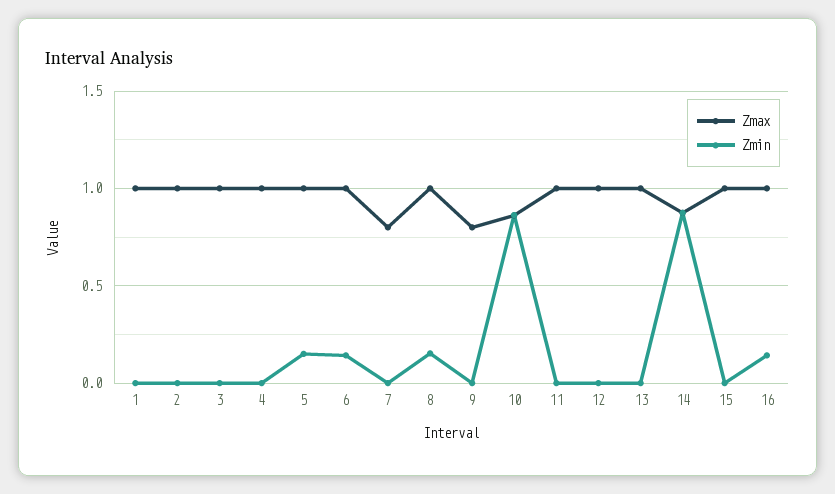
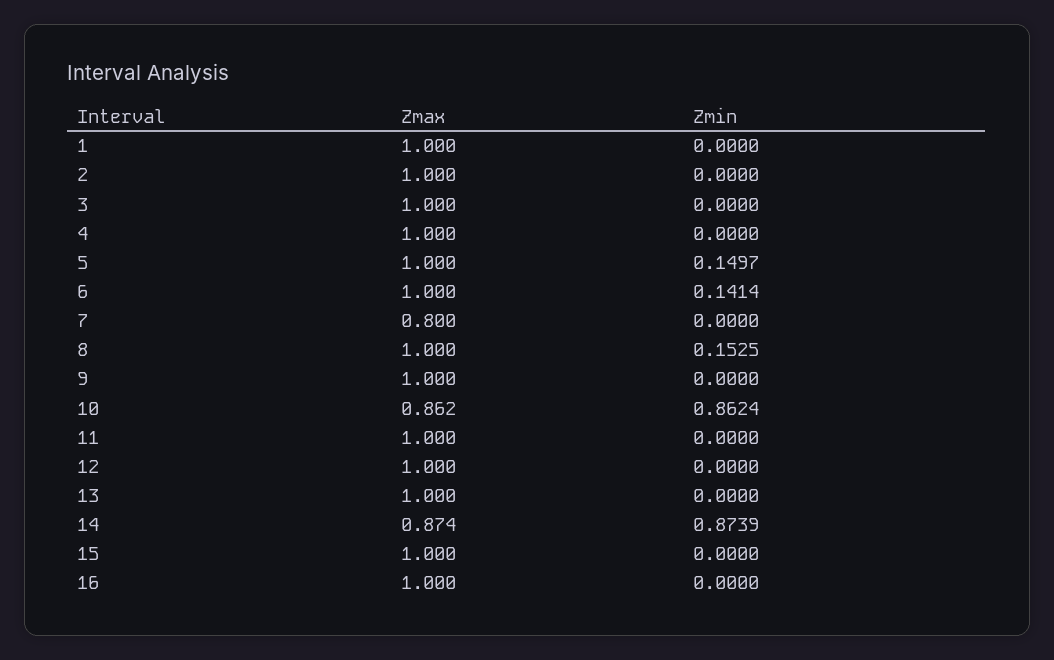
  {
    "Zmax": {
      "1": 1,
      "2": 1,
      "3": 1,
      "4": 1,
      "5": 1,
      "6": 1,
      "7": 0.8,
      "8": 1,
-     "9": 0.8,
+     "9": 1,
      "10": 0.862,
      "11": 1,
      "12": 1,
      "13": 1,
      "14": 0.874,
      "15": 1,
      "16": 1
    },
    "Zmin": {
      "1": 0,
      "2": 0,
      "3": 0,
      "4": 0,
      "5": 0.1497,
      "6": 0.1414,
      "7": 0,
      "8": 0.1525,
      "9": 0,
      "10": 0.8624,
      "11": 0,
      "12": 0,
      "13": 0,
      "14": 0.8739,
      "15": 0,
-     "16": 0.15
+     "16": 0
    }
  }

